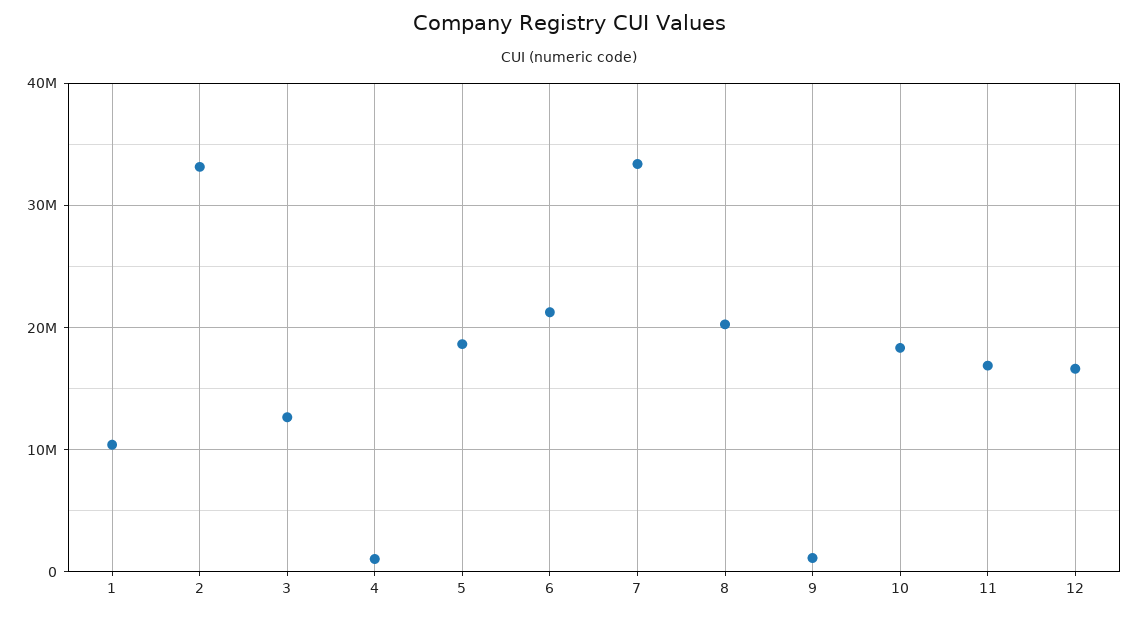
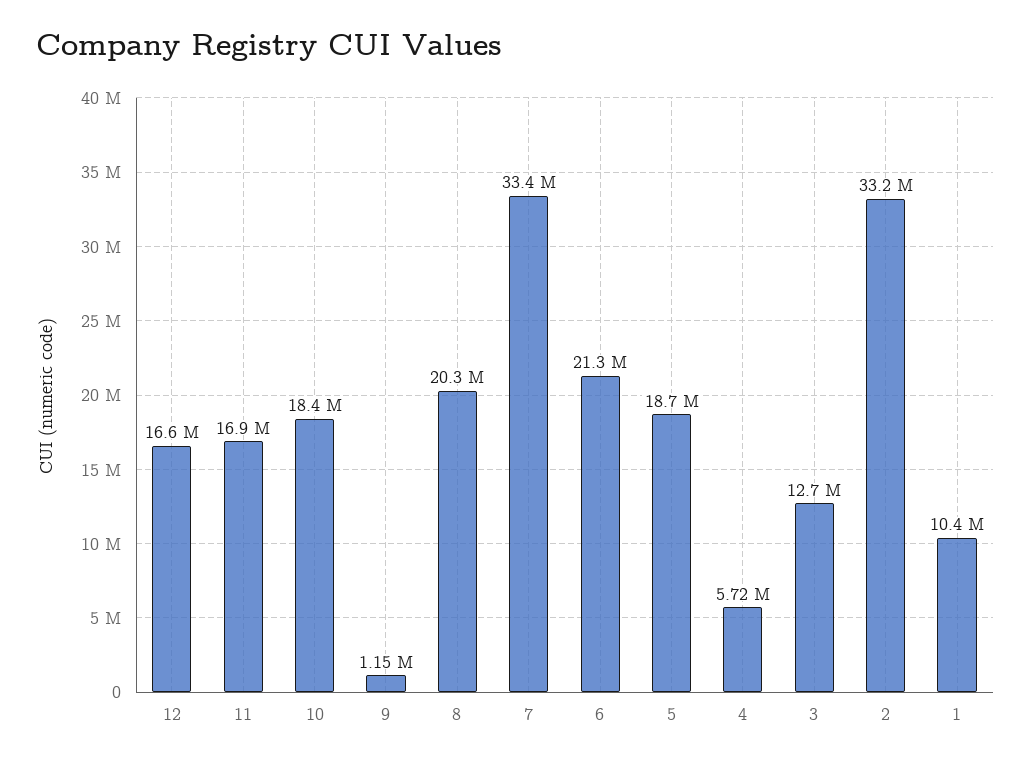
  {
    "1": 10400000,
    "2": 33200000,
    "3": 12700000,
-   "4": 1000000,
+   "4": 5720000,
    "5": 18700000,
    "6": 21300000,
    "7": 33400000,
    "8": 20300000,
    "9": 1150000,
    "10": 18400000,
    "11": 16900000,
    "12": 16600000
  }

